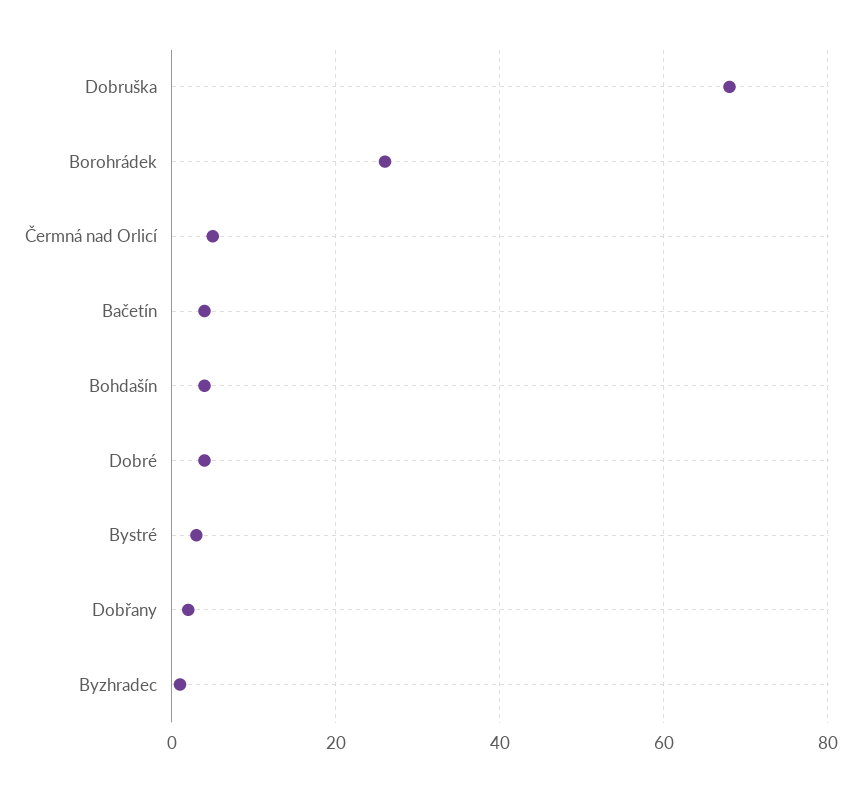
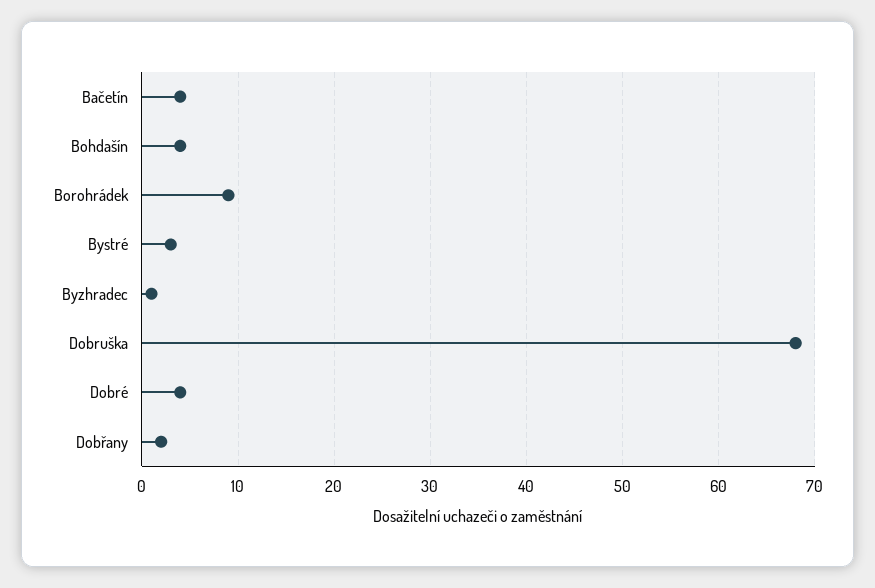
  {
    "Dobruška": 68,
-   "Borohrádek": 25,
+   "Borohrádek": 9,
-   "Čermná nad Orlicí": 5,
    "Bačetín": 4,
    "Bohdašín": 4,
    "Dobré": 4,
    "Bystré": 3,
    "Dobřany": 2,
    "Byzhradec": 1
  }

